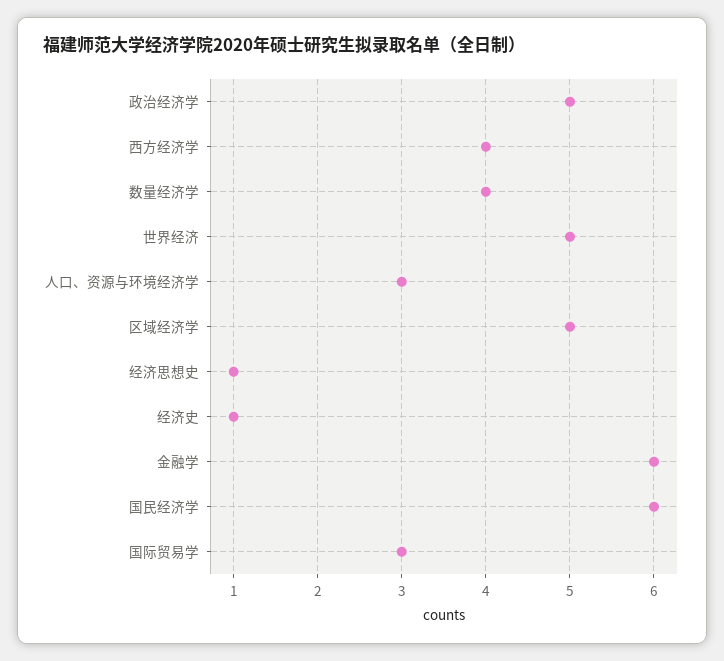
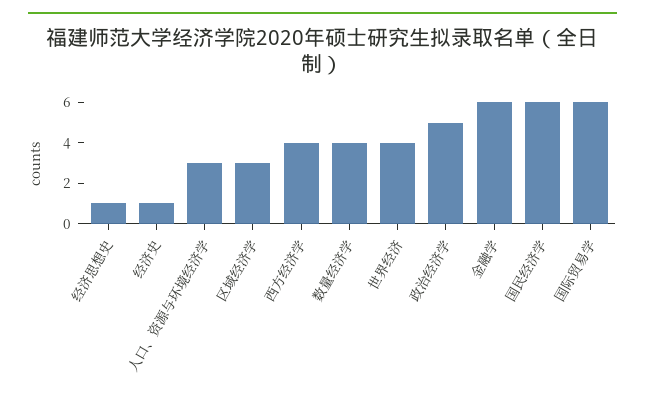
  {
    "政治经济学": 5,
    "西方经济学": 4,
    "数量经济学": 4,
-   "世界经济": 5,
+   "世界经济": 4,
    "人口、资源与环境经济学": 3,
-   "区域经济学": 5,
+   "区域经济学": 3,
    "经济思想史": 1,
    "经济史": 1,
    "金融学": 6,
    "国民经济学": 6,
-   "国际贸易学": 3
+   "国际贸易学": 6
  }

